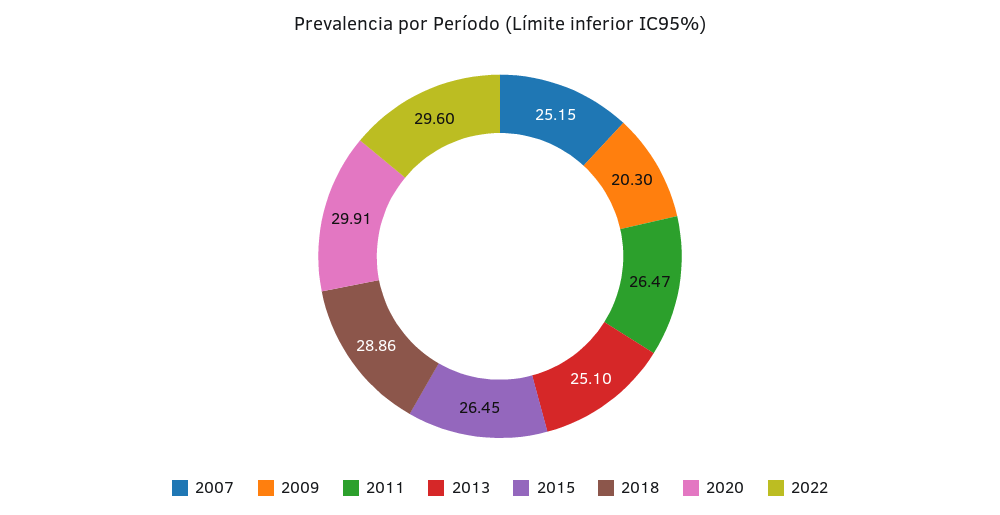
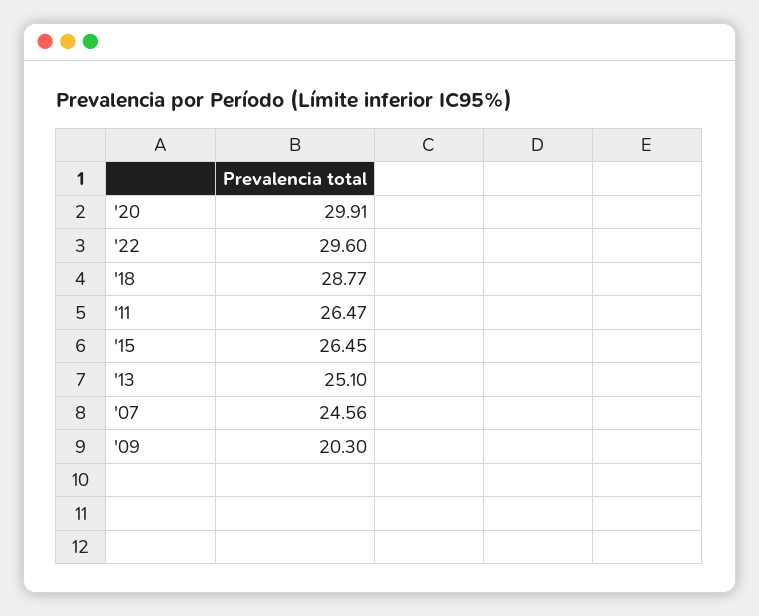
  {
-   "2007": 25.15,
+   "2007": 24.56,
    "2009": 20.3,
    "2011": 26.47,
    "2013": 25.1,
    "2015": 26.45,
-   "2018": 28.86,
+   "2018": 28.77,
    "2020": 29.91,
    "2022": 29.6
  }

